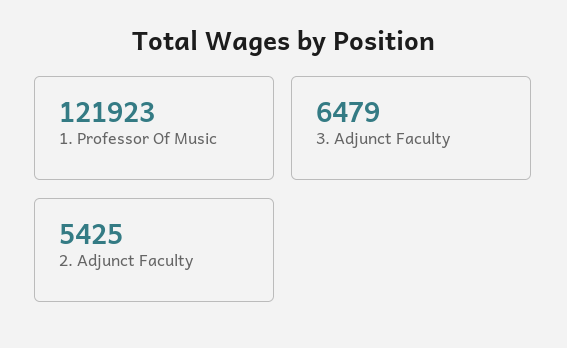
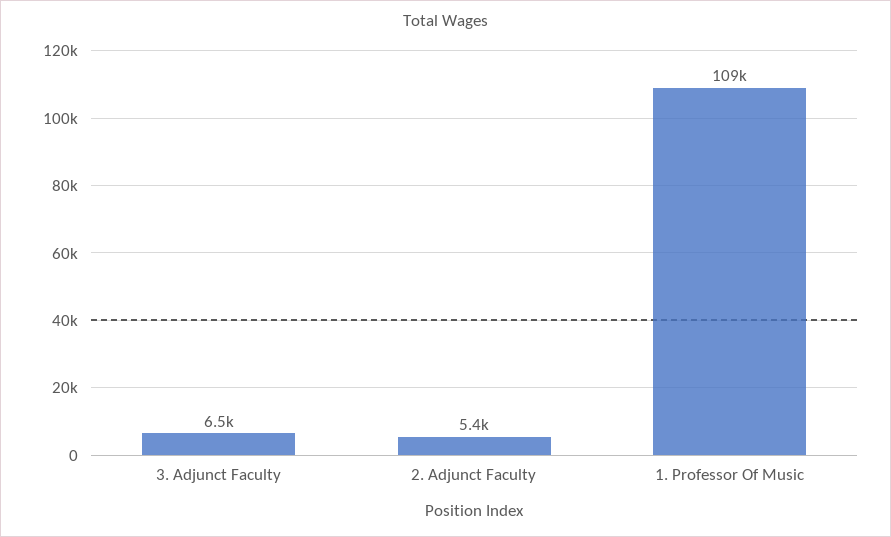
  {
-   "1. Professor Of Music": 121923,
+   "1. Professor Of Music": 109000,
    "3. Adjunct Faculty": 6479,
    "2. Adjunct Faculty": 5425
  }

